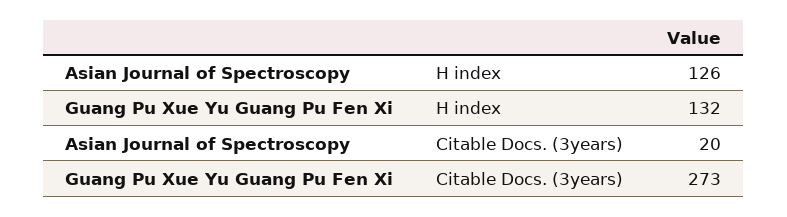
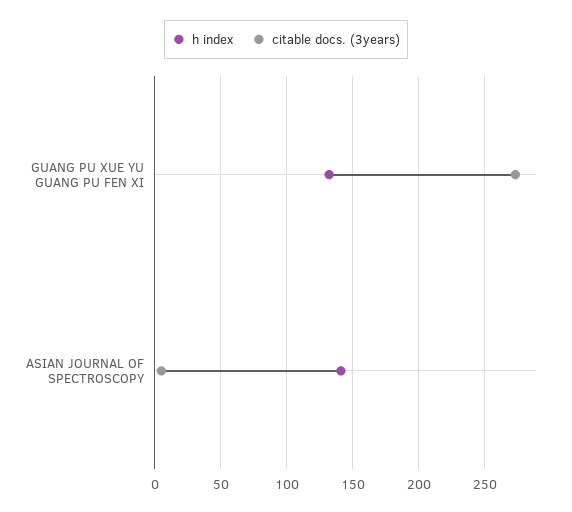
  {
    "H index": {
-     "Asian Journal of Spectroscopy": 126,
+     "Asian Journal of Spectroscopy": 140,
      "Guang Pu Xue Yu Guang Pu Fen Xi": 132
    },
    "Citable Docs. (3years)": {
-     "Asian Journal of Spectroscopy": 20,
+     "Asian Journal of Spectroscopy": 5,
      "Guang Pu Xue Yu Guang Pu Fen Xi": 273
    }
  }

